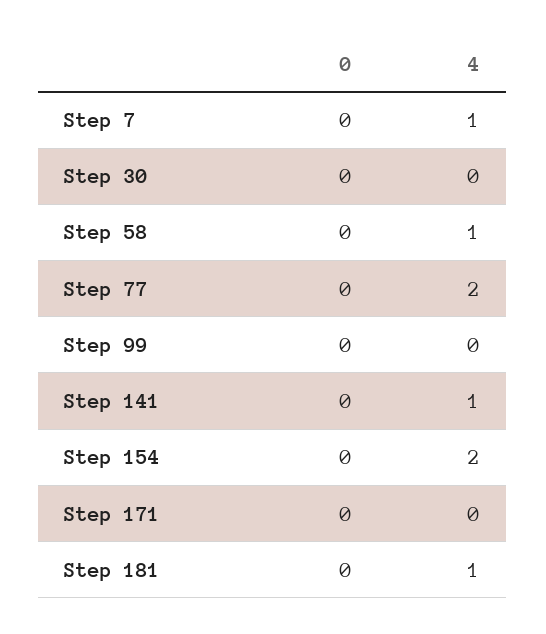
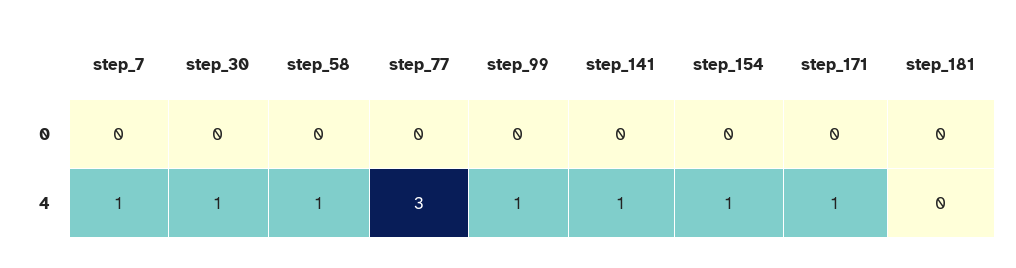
  {
    "0": {
      "Step 7": 0,
      "Step 30": 0,
      "Step 58": 0,
      "Step 77": 0,
      "Step 99": 0,
      "Step 141": 0,
      "Step 154": 0,
      "Step 171": 0,
      "Step 181": 0
    },
    "4": {
      "Step 7": 1,
-     "Step 30": 0,
+     "Step 30": 1,
      "Step 58": 1,
-     "Step 77": 2,
+     "Step 77": 3,
-     "Step 99": 0,
+     "Step 99": 1,
      "Step 141": 1,
-     "Step 154": 2,
+     "Step 154": 1,
-     "Step 171": 0,
+     "Step 171": 1,
-     "Step 181": 1
+     "Step 181": 0
    }
  }

